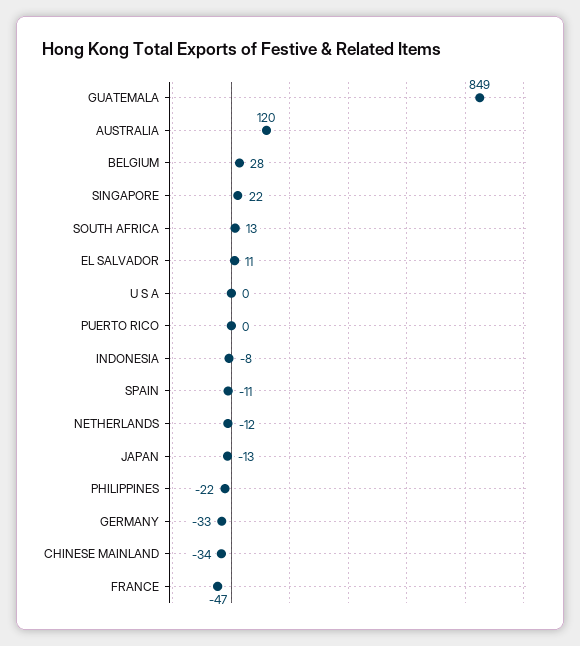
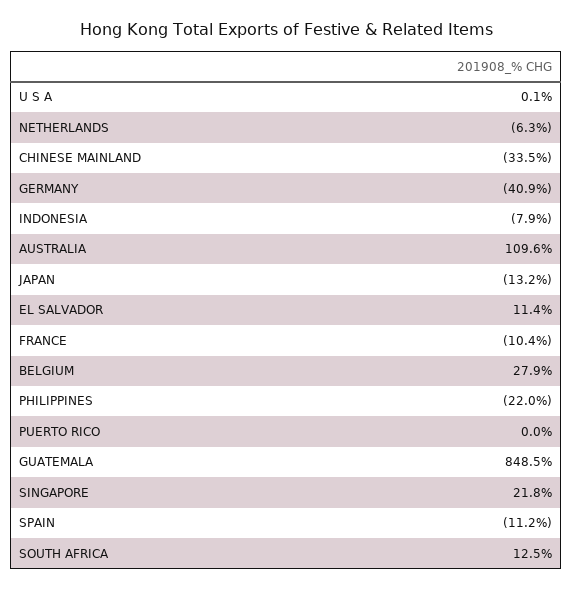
  {
    "GUATEMALA": 848.5,
-   "AUSTRALIA": 120,
+   "AUSTRALIA": 109.6,
    "BELGIUM": 27.9,
    "SINGAPORE": 21.8,
    "SOUTH AFRICA": 12.5,
    "EL SALVADOR": 11.4,
    "U S A": 0.1,
    "PUERTO RICO": 0,
    "INDONESIA": -7.9,
    "SPAIN": -11.2,
-   "NETHERLANDS": -12,
+   "NETHERLANDS": -6.3,
    "JAPAN": -13.2,
    "PHILIPPINES": -22,
-   "GERMANY": -33,
+   "GERMANY": -40.9,
    "CHINESE MAINLAND": -33.5,
-   "FRANCE": -47
+   "FRANCE": -10.4
  }

